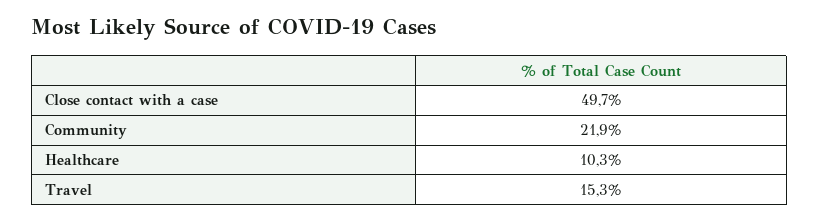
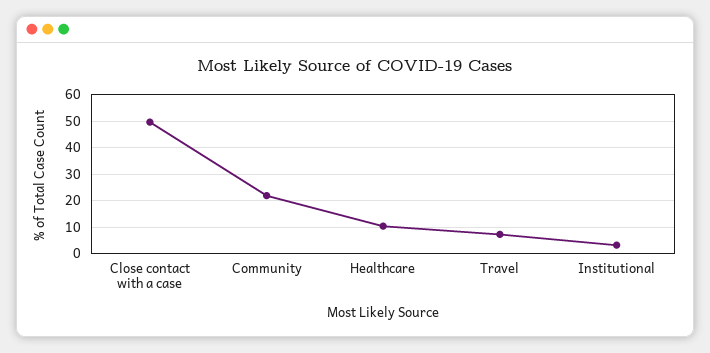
  {
    "Close contact with a case": 49.7,
    "Community": 21.9,
    "Healthcare": 10.3,
-   "Travel": 15.3
+   "Travel": 7.5,
+   "Institutional": 2.5
  }

